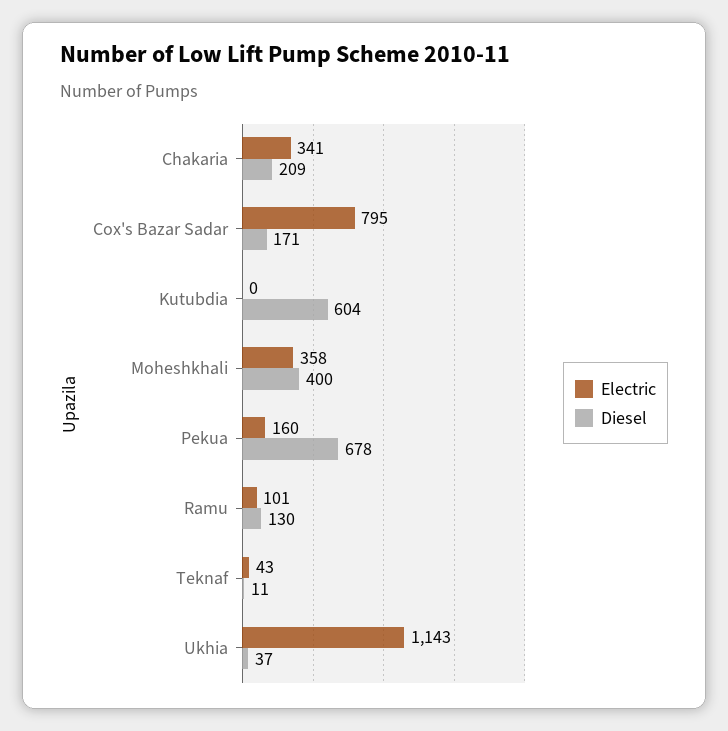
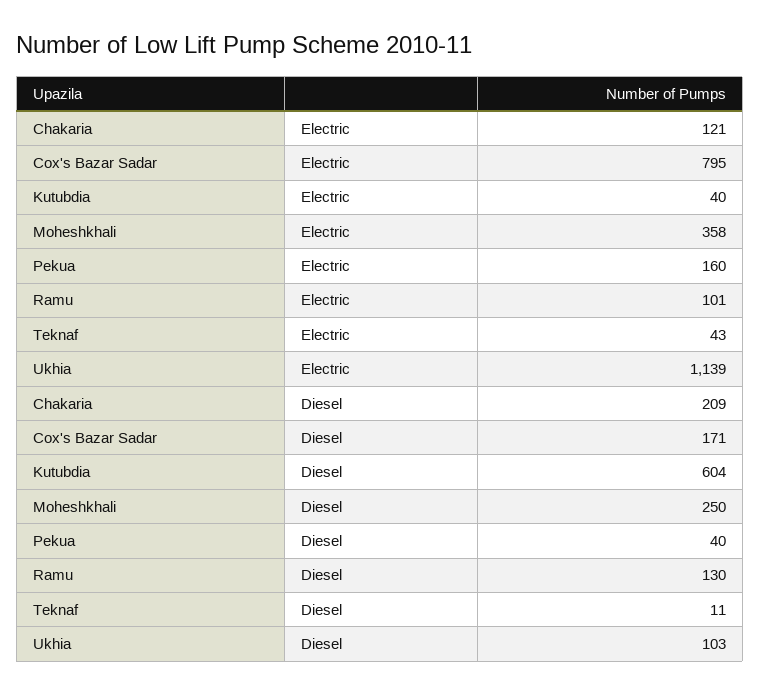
  {
    "Electric": {
-     "Chakaria": 341,
+     "Chakaria": 121,
      "Cox's Bazar Sadar": 795,
-     "Kutubdia": 0,
+     "Kutubdia": 40,
      "Moheshkhali": 358,
      "Pekua": 160,
      "Ramu": 101,
      "Teknaf": 43,
-     "Ukhia": 1143
+     "Ukhia": 1139
    },
    "Diesel": {
      "Chakaria": 209,
      "Cox's Bazar Sadar": 171,
      "Kutubdia": 604,
-     "Moheshkhali": 400,
+     "Moheshkhali": 250,
-     "Pekua": 678,
+     "Pekua": 40,
      "Ramu": 130,
      "Teknaf": 11,
-     "Ukhia": 37
+     "Ukhia": 103
    }
  }

